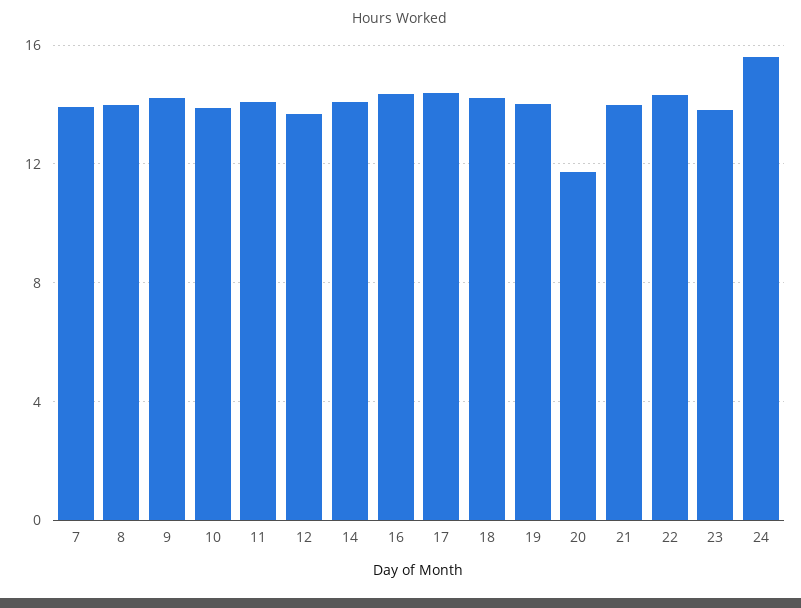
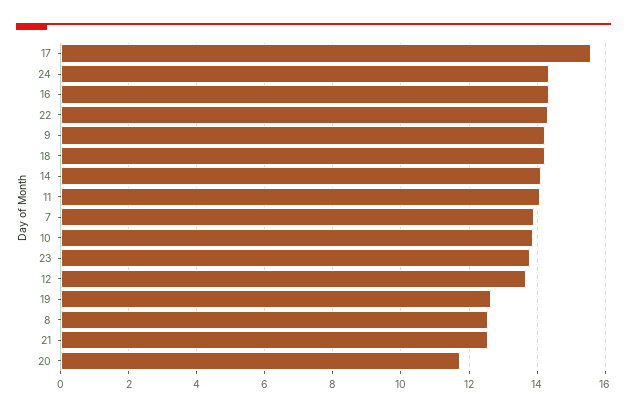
  {
    "7": 14,
-   "8": 14,
+   "8": 12.6,
    "9": 14.2,
    "10": 13.8,
    "11": 14,
    "12": 13.6,
    "14": 14.2,
    "16": 14.4,
-   "17": 14.5,
+   "17": 15.6,
    "18": 14.2,
-   "19": 14,
+   "19": 12.6,
    "20": 11.8,
-   "21": 14,
+   "21": 12.6,
    "22": 14.4,
    "23": 13.8,
-   "24": 15.5
+   "24": 14.4
  }

